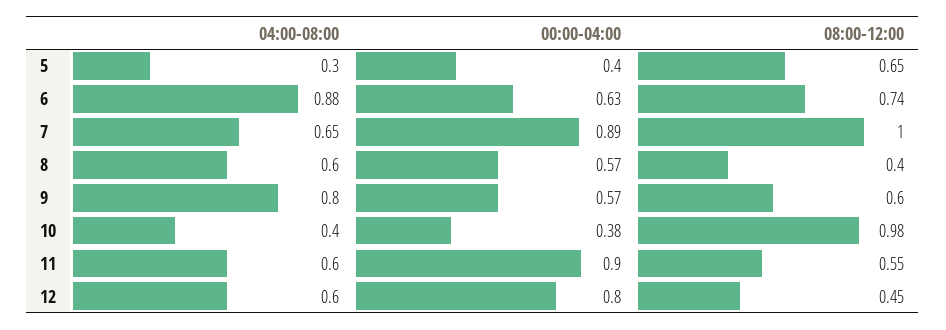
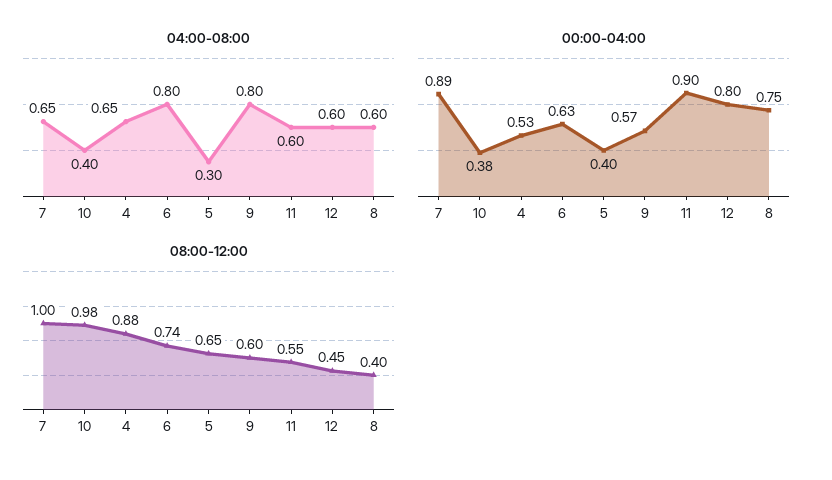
  {
    "04:00-08:00": {
      "5": 0.3,
-     "6": 0.88,
+     "6": 0.8,
      "7": 0.65,
      "8": 0.6,
      "9": 0.8,
      "10": 0.4,
      "11": 0.6,
-     "12": 0.6
+     "12": 0.6,
+     "4": 0.65
    },
    "00:00-04:00": {
      "5": 0.4,
      "6": 0.63,
      "7": 0.89,
-     "8": 0.57,
+     "8": 0.75,
      "9": 0.57,
      "10": 0.38,
      "11": 0.9,
-     "12": 0.8
+     "12": 0.8,
+     "4": 0.53
    },
    "08:00-12:00": {
      "5": 0.65,
      "6": 0.74,
      "7": 1,
      "8": 0.4,
      "9": 0.6,
      "10": 0.98,
      "11": 0.55,
-     "12": 0.45
+     "12": 0.45,
+     "4": 0.88
    }
  }

